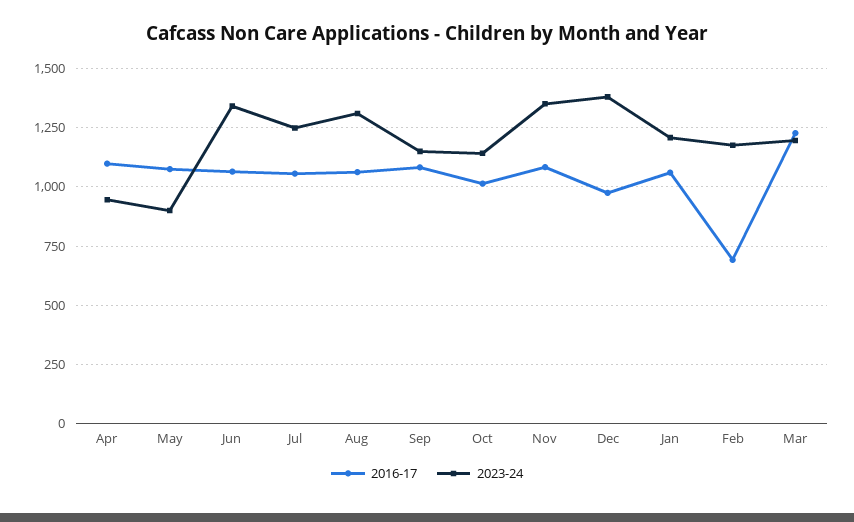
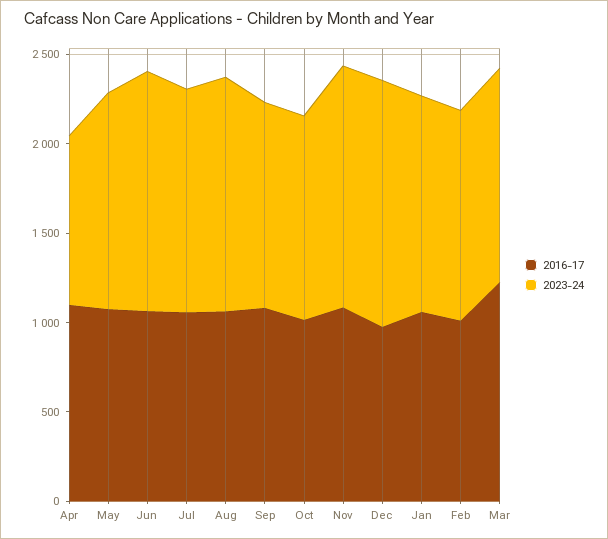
  {
    "2016-17": {
      "Apr": 1100,
      "May": 1100,
      "Jun": 1050,
      "Jul": 1050,
      "Aug": 1050,
      "Sep": 1100,
      "Oct": 1000,
      "Nov": 1100,
      "Dec": 1000,
      "Jan": 1050,
-     "Feb": 700,
+     "Feb": 1000,
      "Mar": 1250
    },
    "2023-24": {
      "Apr": 950,
-     "May": 900,
+     "May": 1200,
      "Jun": 1350,
      "Jul": 1250,
      "Aug": 1300,
      "Sep": 1150,
      "Oct": 1150,
      "Nov": 1350,
      "Dec": 1400,
      "Jan": 1200,
      "Feb": 1200,
      "Mar": 1200
    }
  }

